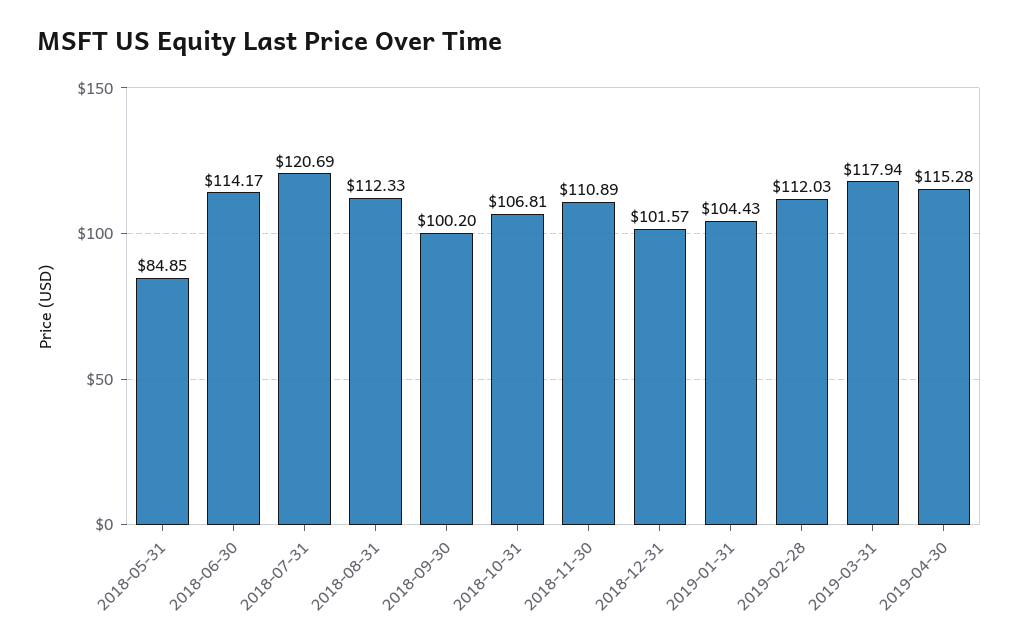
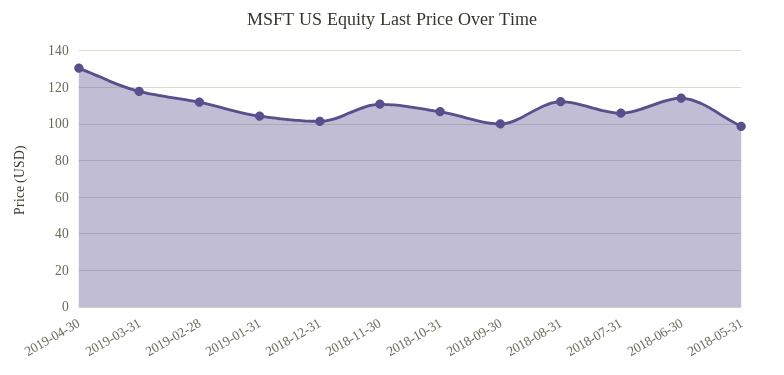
  {
-   "2018-05-31": 84.85,
+   "2018-05-31": 100,
    "2018-06-30": 114.17,
-   "2018-07-31": 120.69,
+   "2018-07-31": 105,
    "2018-08-31": 112.33,
    "2018-09-30": 100.2,
    "2018-10-31": 106.81,
    "2018-11-30": 110.89,
    "2018-12-31": 101.57,
    "2019-01-31": 104.43,
    "2019-02-28": 112.03,
    "2019-03-31": 117.94,
-   "2019-04-30": 115.28
+   "2019-04-30": 130
  }

